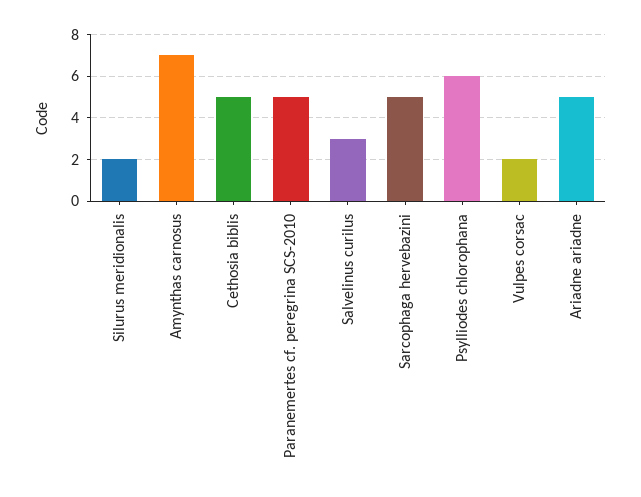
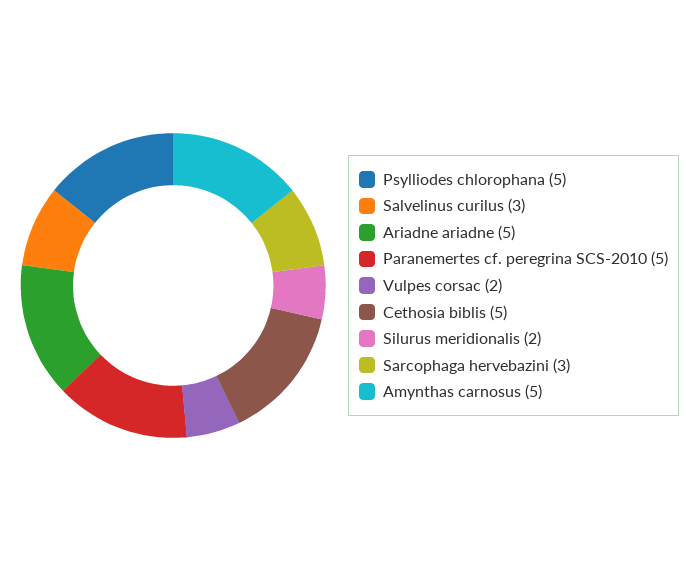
  {
    "Silurus meridionalis": 2,
-   "Amynthas carnosus": 7,
+   "Amynthas carnosus": 5,
    "Cethosia biblis": 5,
    "Paranemertes cf. peregrina SCS-2010": 5,
    "Salvelinus curilus": 3,
-   "Sarcophaga hervebazini": 5,
+   "Sarcophaga hervebazini": 3,
-   "Psylliodes chlorophana": 6,
+   "Psylliodes chlorophana": 5,
    "Vulpes corsac": 2,
    "Ariadne ariadne": 5
  }

